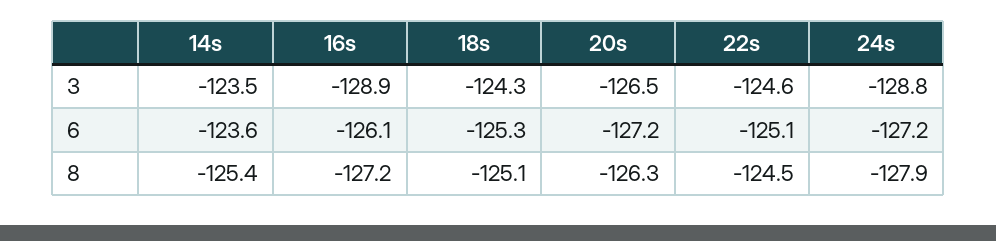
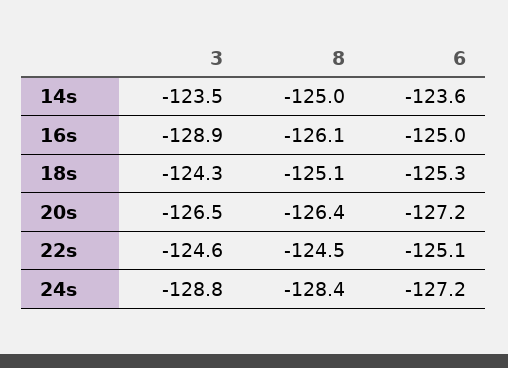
  {
    "14s": {
      "3": -123.5,
      "6": -123.6,
-     "8": -125.4
+     "8": -125
    },
    "16s": {
      "3": -128.9,
-     "6": -126.1,
+     "6": -125,
-     "8": -127.2
+     "8": -126.1
    },
    "18s": {
      "3": -124.3,
      "6": -125.3,
      "8": -125.1
    },
    "20s": {
      "3": -126.5,
      "6": -127.2,
-     "8": -126.3
+     "8": -126.4
    },
    "22s": {
      "3": -124.6,
      "6": -125.1,
      "8": -124.5
    },
    "24s": {
      "3": -128.8,
      "6": -127.2,
-     "8": -127.9
+     "8": -128.4
    }
  }

